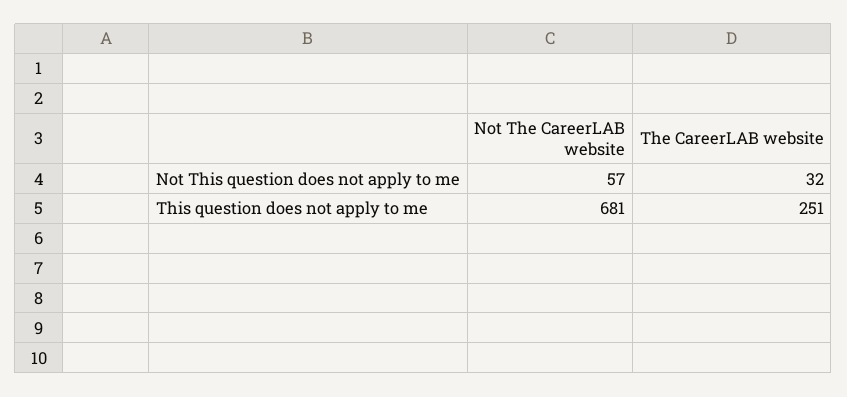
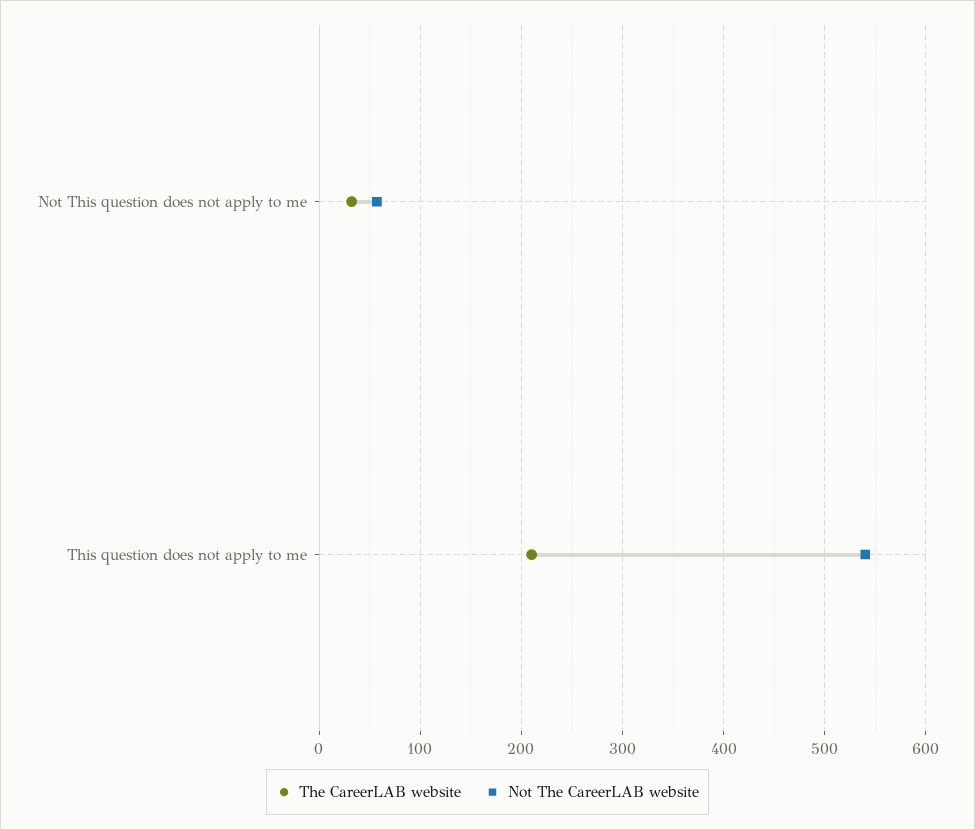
  {
    "Not The CareerLAB website": {
      "Not This question does not apply to me": 57,
-     "This question does not apply to me": 681
+     "This question does not apply to me": 540
    },
    "The CareerLAB website": {
      "Not This question does not apply to me": 32,
-     "This question does not apply to me": 251
+     "This question does not apply to me": 210
    }
  }

